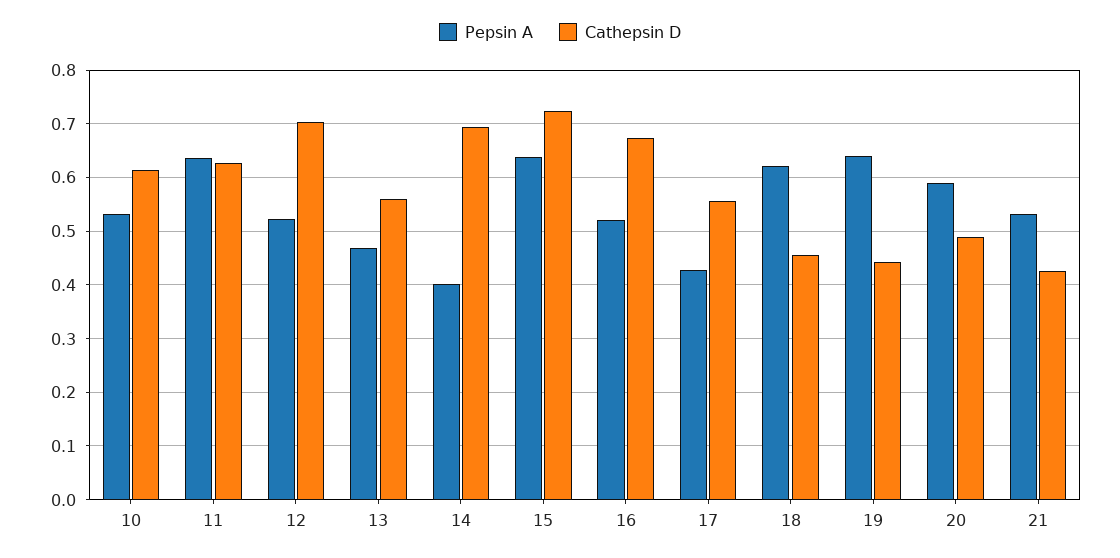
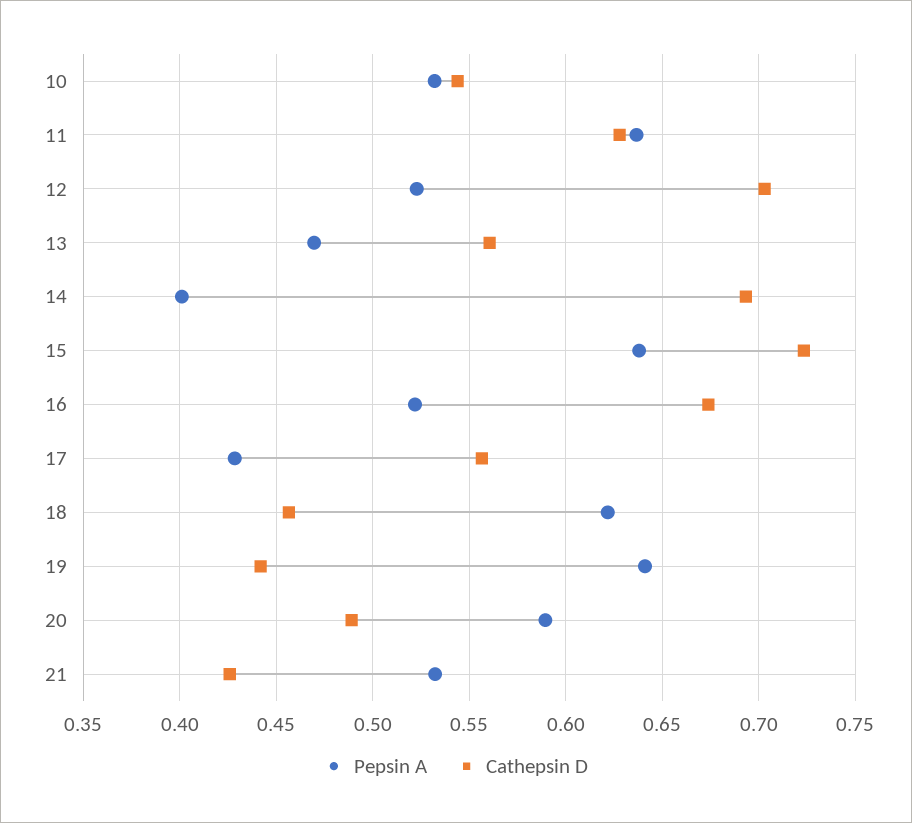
  {
    "Pepsin A": {
      "10": 0.53,
      "11": 0.635,
      "12": 0.525,
      "13": 0.47,
      "14": 0.4,
      "15": 0.64,
      "16": 0.52,
      "17": 0.43,
      "18": 0.62,
      "19": 0.64,
      "20": 0.59,
      "21": 0.53
    },
    "Cathepsin D": {
-     "10": 0.62,
+     "10": 0.545,
      "11": 0.63,
      "12": 0.705,
      "13": 0.56,
      "14": 0.695,
      "15": 0.725,
      "16": 0.675,
      "17": 0.555,
      "18": 0.455,
      "19": 0.44,
      "20": 0.49,
      "21": 0.425
    }
  }

